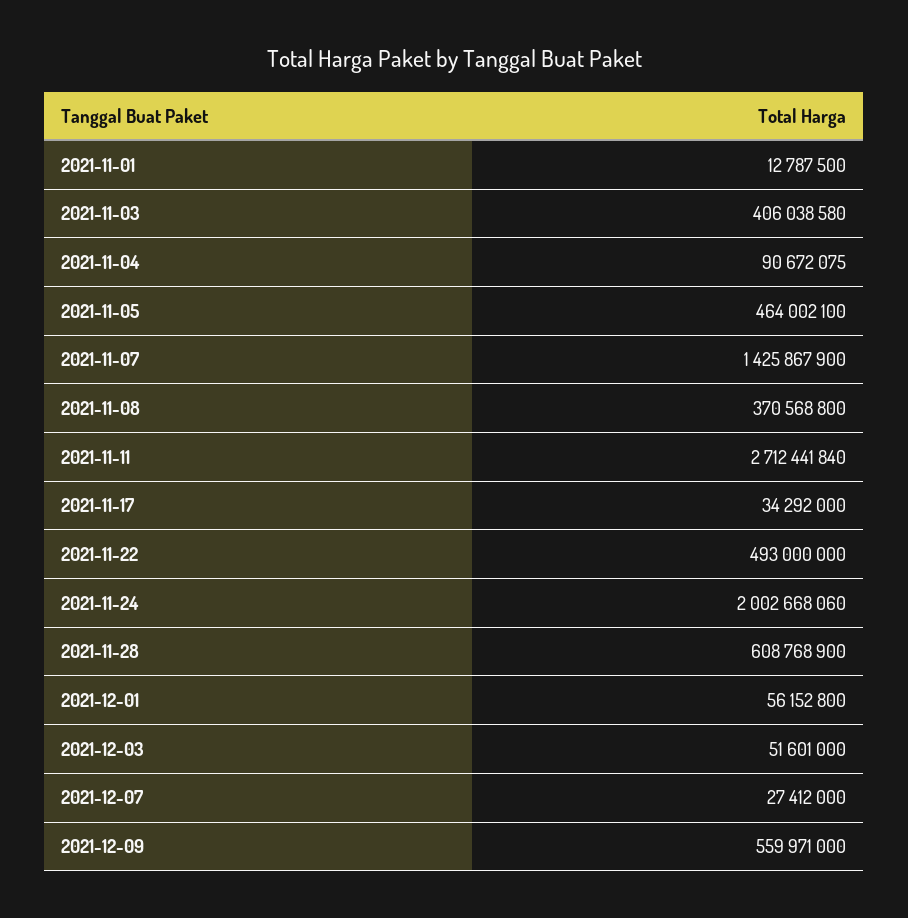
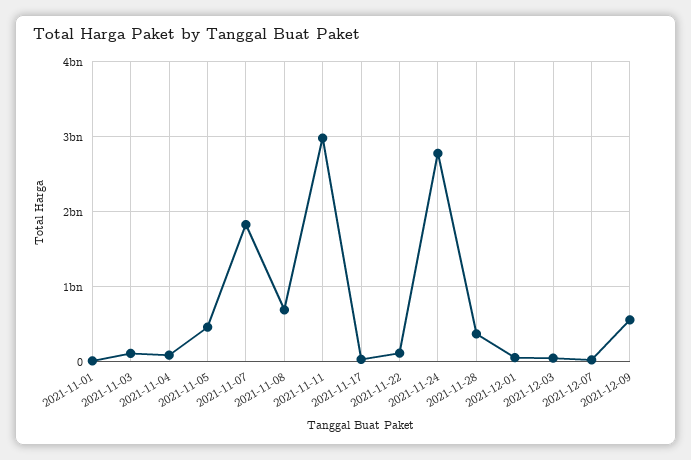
  {
    "2021-11-01": 12787500,
-   "2021-11-03": 406038580,
+   "2021-11-03": 100000000,
    "2021-11-04": 90672075,
    "2021-11-05": 464002100,
-   "2021-11-07": 1425867900,
+   "2021-11-07": 1800000000,
-   "2021-11-08": 370568800,
+   "2021-11-08": 700000000,
-   "2021-11-11": 2712441840,
+   "2021-11-11": 3000000000,
    "2021-11-17": 34292000,
-   "2021-11-22": 493000000,
+   "2021-11-22": 100000000,
-   "2021-11-24": 2002668060,
+   "2021-11-24": 2800000000,
-   "2021-11-28": 608768900,
+   "2021-11-28": 400000000,
    "2021-12-01": 56152800,
    "2021-12-03": 51601000,
    "2021-12-07": 27412000,
    "2021-12-09": 559971000
  }

